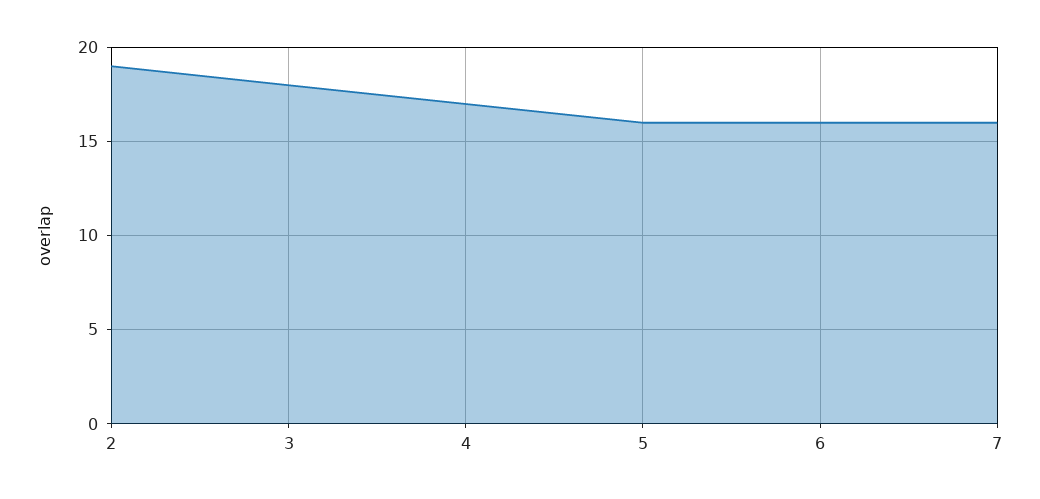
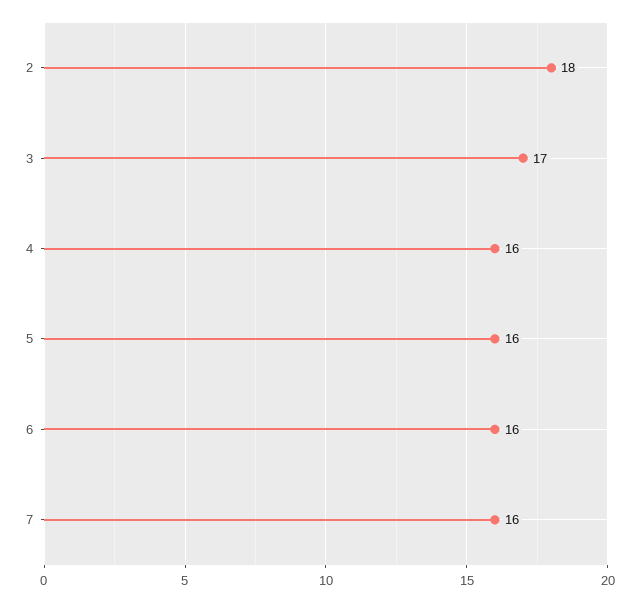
  {
-   "2": 19,
+   "2": 18,
-   "3": 18,
+   "3": 17,
-   "4": 17,
+   "4": 16,
    "5": 16,
    "6": 16,
    "7": 16
  }

